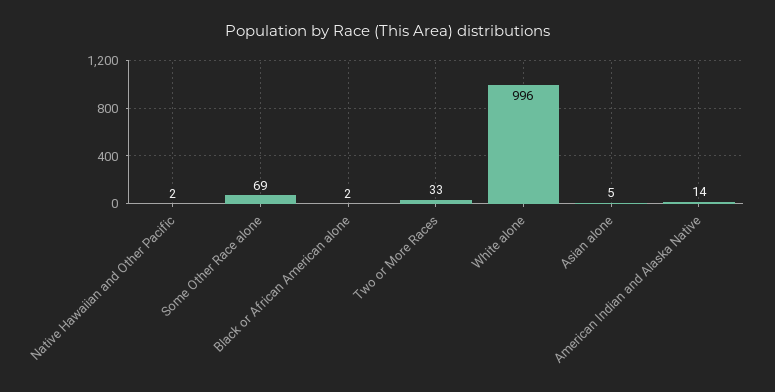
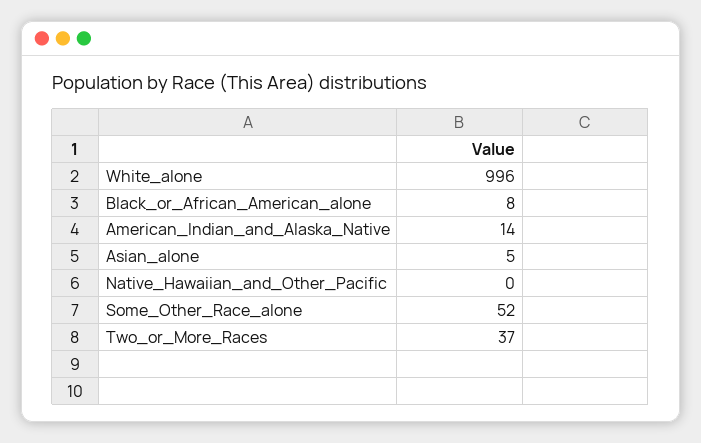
  {
-   "Native Hawaiian and Other Pacific": 2,
+   "Native Hawaiian and Other Pacific": 0,
-   "Some Other Race alone": 69,
+   "Some Other Race alone": 52,
-   "Black or African American alone": 2,
+   "Black or African American alone": 8,
-   "Two or More Races": 33,
+   "Two or More Races": 37,
    "White alone": 996,
    "Asian alone": 5,
    "American Indian and Alaska Native": 14
  }

